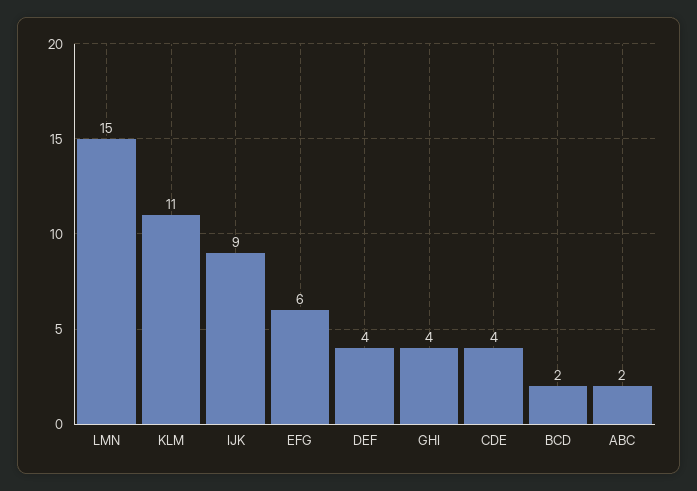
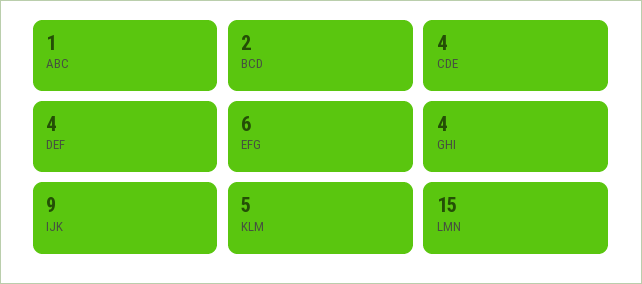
  {
    "LMN": 15,
-   "KLM": 11,
+   "KLM": 5,
    "IJK": 9,
    "EFG": 6,
    "DEF": 4,
    "GHI": 4,
    "CDE": 4,
    "BCD": 2,
-   "ABC": 2
+   "ABC": 1
  }

